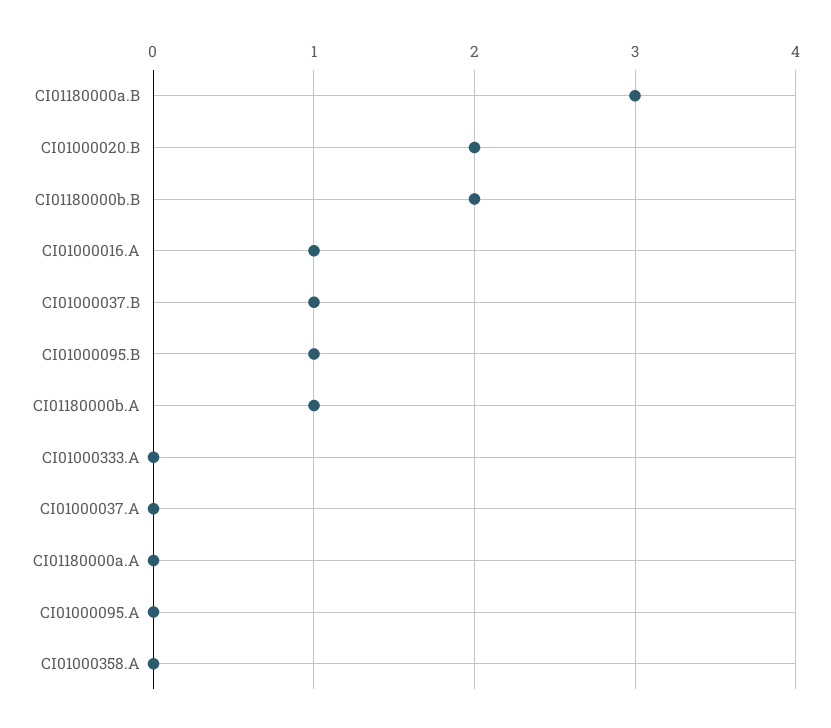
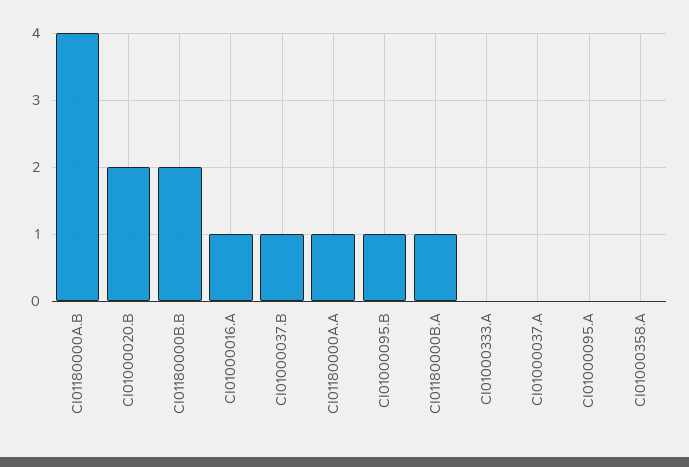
  {
-   "CI01180000a.B": 3,
+   "CI01180000a.B": 4,
    "CI01000020.B": 2,
    "CI01180000b.B": 2,
    "CI01000016.A": 1,
    "CI01000037.B": 1,
    "CI01000095.B": 1,
    "CI01180000b.A": 1,
    "CI01000333.A": 0,
    "CI01000037.A": 0,
-   "CI01180000a.A": 0,
+   "CI01180000a.A": 1,
    "CI01000095.A": 0,
    "CI01000358.A": 0
  }

